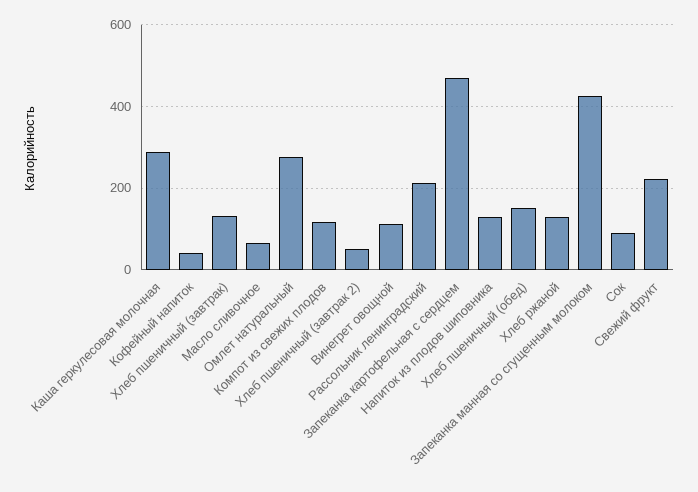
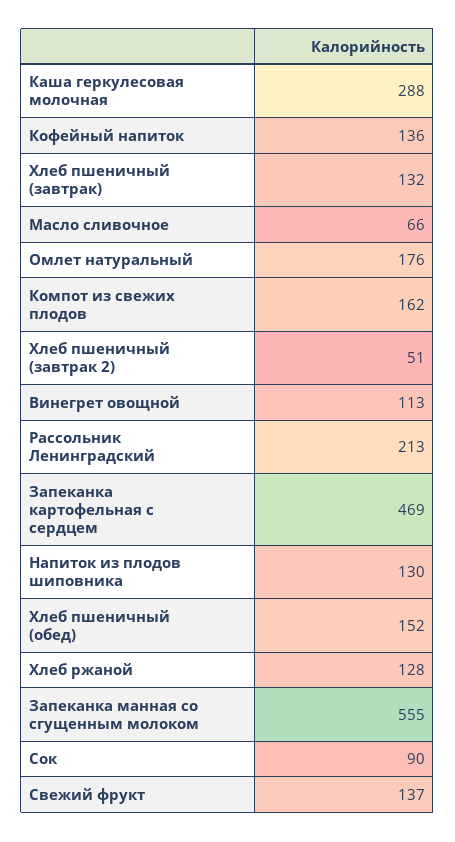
  {
    "Каша геркулесовая молочная": 288,
-   "Кофейный напиток": 40,
+   "Кофейный напиток": 136,
    "Хлеб пшеничный (завтрак)": 132,
    "Масло сливочное": 66,
-   "Омлет натуральный": 280,
+   "Омлет натуральный": 176,
-   "Компот из свежих плодов": 120,
+   "Компот из свежих плодов": 162,
    "Хлеб пшеничный (завтрак 2)": 51,
    "Винегрет овощной": 113,
    "Рассольник ленинградский": 213,
    "Запеканка картофельная с сердцем": 469,
    "Напиток из плодов шиповника": 130,
    "Хлеб пшеничный (обед)": 152,
    "Хлеб ржаной": 128,
-   "Запеканка манная со сгущенным молоком": 420,
+   "Запеканка манная со сгущенным молоком": 555,
    "Сок": 90,
-   "Свежий фрукт": 220
+   "Свежий фрукт": 137
  }

